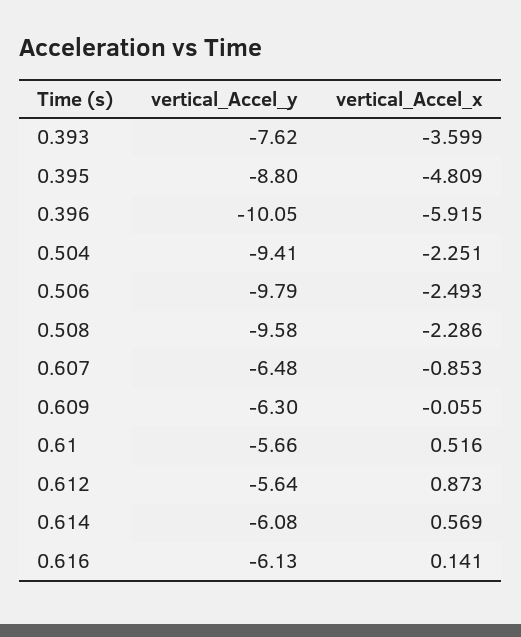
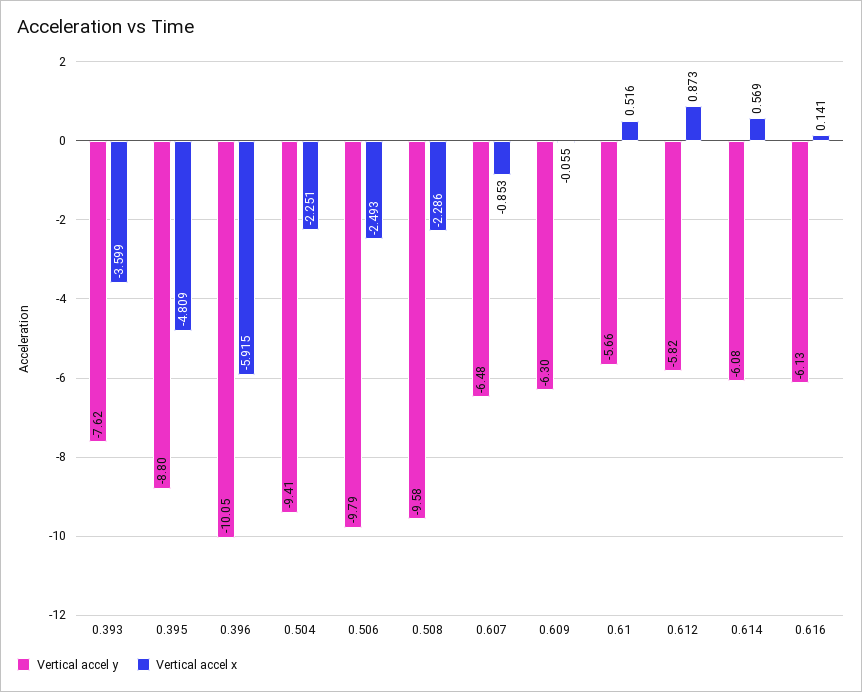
  {
    "vertical_Accel_y": {
      "0.393": -7.62,
      "0.395": -8.8,
      "0.396": -10.05,
      "0.504": -9.41,
      "0.506": -9.79,
      "0.508": -9.58,
      "0.607": -6.48,
      "0.609": -6.3,
      "0.61": -5.66,
-     "0.612": -5.64,
+     "0.612": -5.82,
      "0.614": -6.08,
      "0.616": -6.13
    },
    "vertical_Accel_x": {
      "0.393": -3.599,
      "0.395": -4.809,
      "0.396": -5.915,
      "0.504": -2.251,
      "0.506": -2.493,
      "0.508": -2.286,
      "0.607": -0.853,
      "0.609": -0.055,
      "0.61": 0.516,
      "0.612": 0.873,
      "0.614": 0.569,
      "0.616": 0.141
    }
  }

